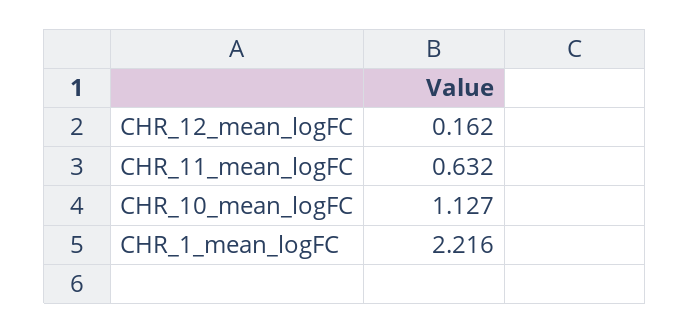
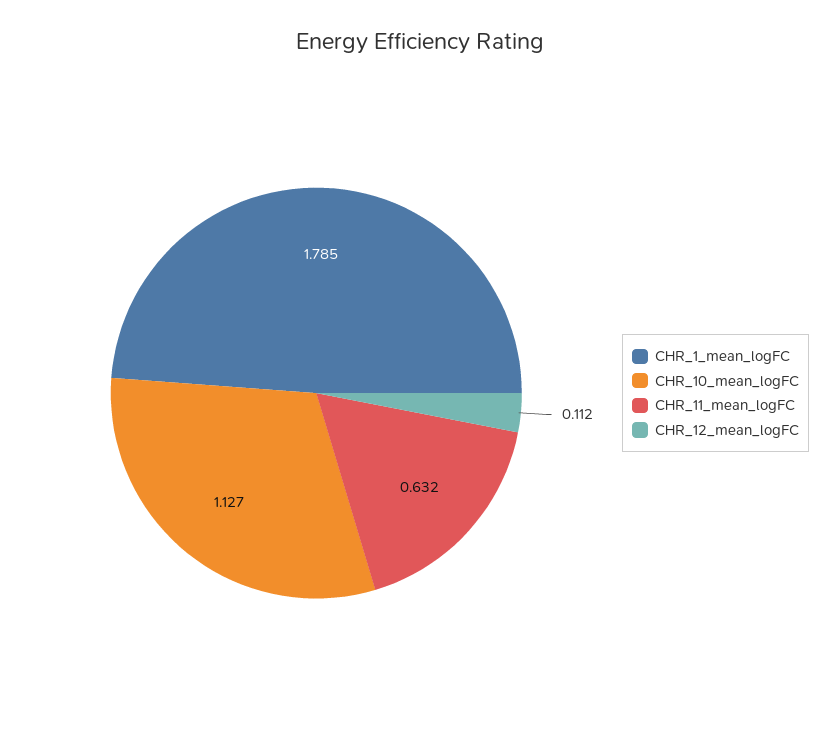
  {
-   "CHR_12_mean_logFC": 0.162,
+   "CHR_12_mean_logFC": 0.112,
    "CHR_11_mean_logFC": 0.632,
    "CHR_10_mean_logFC": 1.127,
-   "CHR_1_mean_logFC": 2.216
+   "CHR_1_mean_logFC": 1.785
  }

